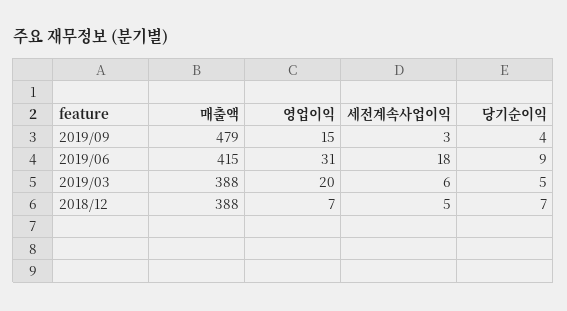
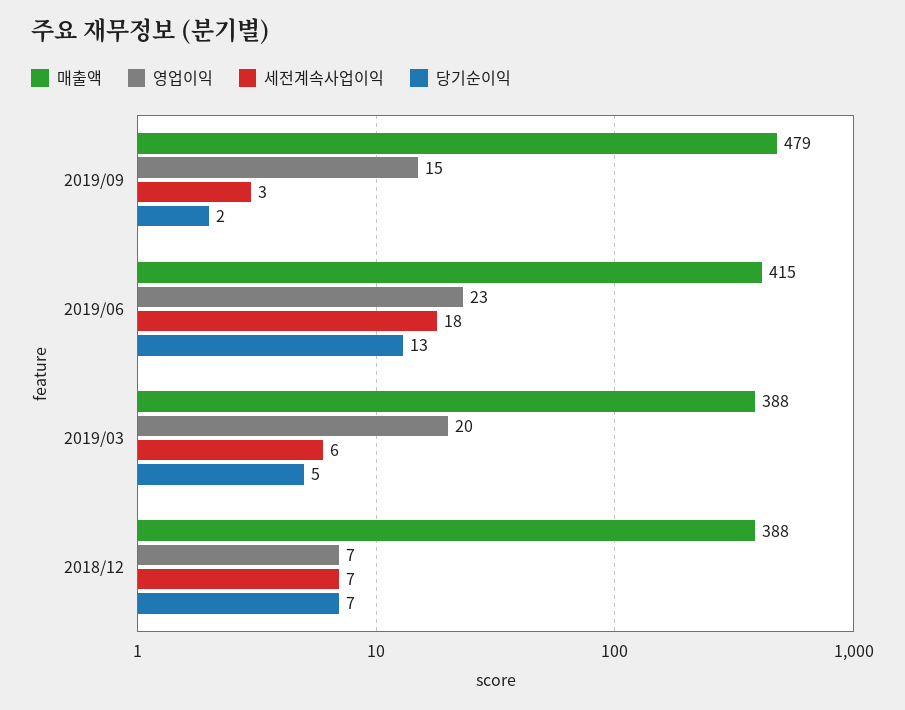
  {
    "매출액": {
      "2019/09": 479,
      "2019/06": 415,
      "2019/03": 388,
      "2018/12": 388
    },
    "영업이익": {
      "2019/09": 15,
-     "2019/06": 31,
+     "2019/06": 23,
      "2019/03": 20,
      "2018/12": 7
    },
    "세전계속사업이익": {
      "2019/09": 3,
      "2019/06": 18,
      "2019/03": 6,
-     "2018/12": 5
+     "2018/12": 7
    },
    "당기순이익": {
-     "2019/09": 4,
+     "2019/09": 2,
-     "2019/06": 9,
+     "2019/06": 13,
      "2019/03": 5,
      "2018/12": 7
    }
  }

